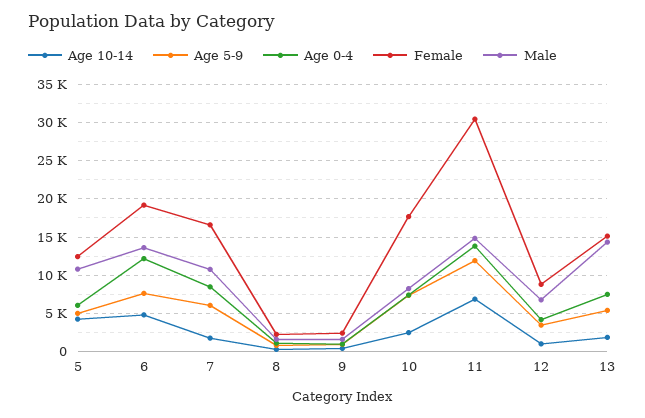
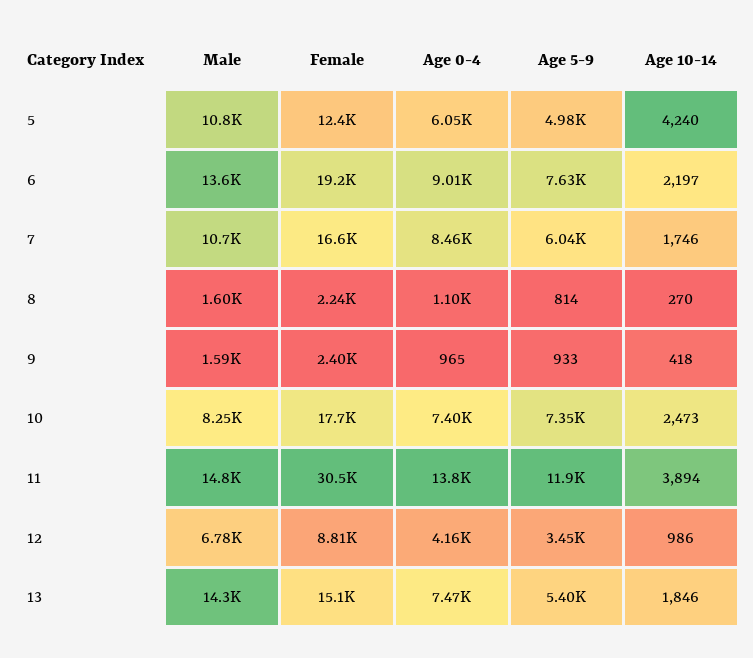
  {
    "Age 10-14": {
      "5": 4240,
-     "6": 5000,
+     "6": 2197,
      "7": 1746,
      "8": 270,
      "9": 418,
      "10": 2473,
-     "11": 7000,
+     "11": 3894,
      "12": 986,
      "13": 1846
    },
    "Age 5-9": {
      "5": 4980,
      "6": 7630,
      "7": 6040,
      "8": 814,
      "9": 933,
      "10": 7350,
      "11": 11900,
      "12": 3450,
      "13": 5400
    },
    "Age 0-4": {
      "5": 6050,
-     "6": 12000,
+     "6": 9010,
      "7": 8460,
      "8": 1100,
      "9": 965,
      "10": 7400,
      "11": 13800,
      "12": 4160,
      "13": 7470
    },
    "Female": {
      "5": 12400,
      "6": 19200,
      "7": 16600,
      "8": 2240,
      "9": 2400,
      "10": 17700,
      "11": 30500,
      "12": 8810,
      "13": 15100
    },
    "Male": {
      "5": 10800,
      "6": 13600,
      "7": 10700,
      "8": 1600,
      "9": 1590,
      "10": 8250,
      "11": 14800,
      "12": 6780,
      "13": 14300
    }
  }

